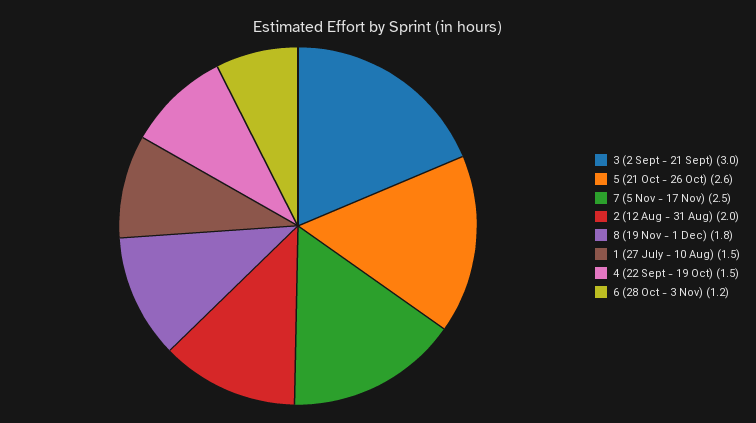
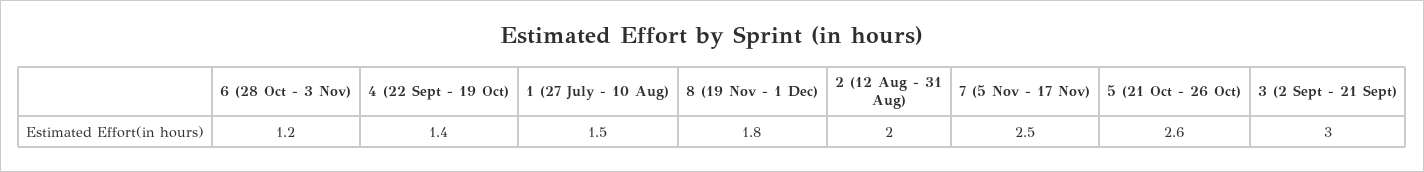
  {
    "3 (2 Sept - 21 Sept)": 3,
    "5 (21 Oct - 26 Oct)": 2.6,
    "7 (5 Nov - 17 Nov)": 2.5,
    "2 (12 Aug - 31 Aug)": 2,
    "8 (19 Nov - 1 Dec)": 1.8,
    "1 (27 July - 10 Aug)": 1.5,
-   "4 (22 Sept - 19 Oct)": 1.5,
+   "4 (22 Sept - 19 Oct)": 1.4,
    "6 (28 Oct - 3 Nov)": 1.2
  }

